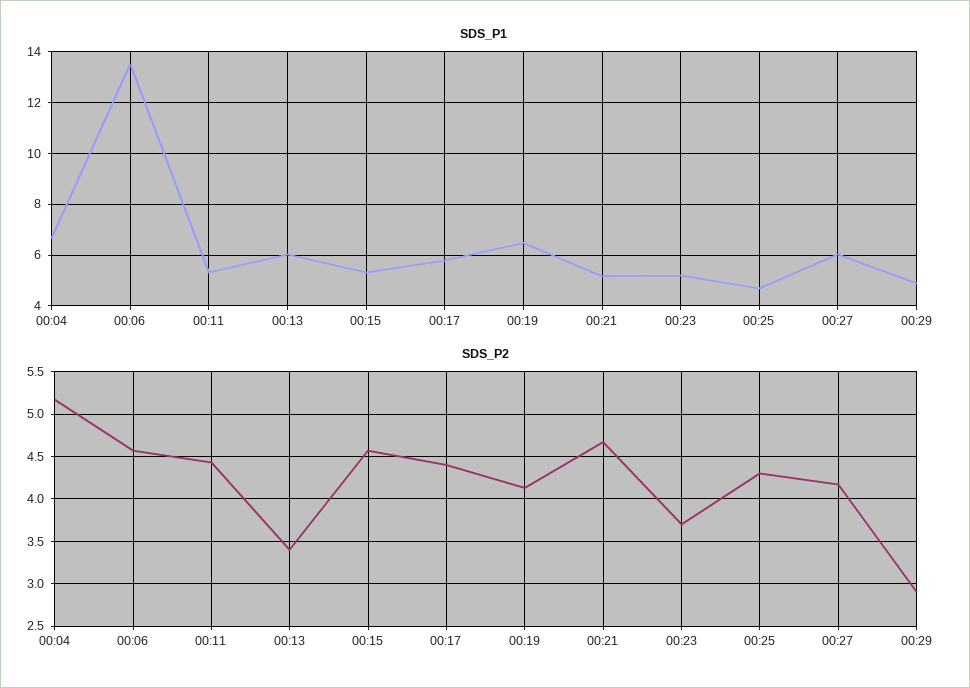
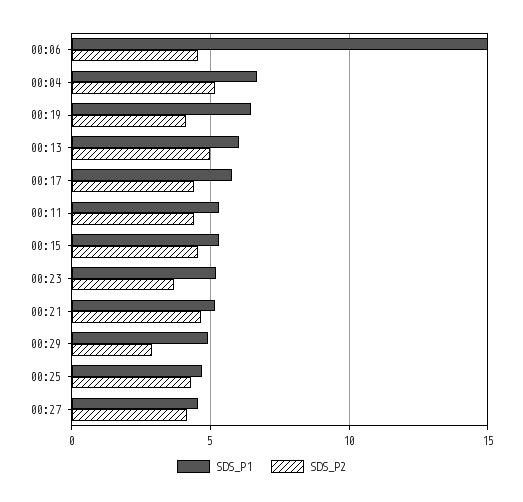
  {
    "SDS_P1": {
      "00:04": 6.75,
-     "00:06": 13.5,
+     "00:06": 15,
      "00:11": 5.25,
      "00:13": 6,
      "00:15": 5.25,
      "00:17": 5.75,
      "00:19": 6.5,
      "00:21": 5.25,
      "00:23": 5.25,
      "00:25": 4.75,
-     "00:27": 6,
+     "00:27": 4.5,
      "00:29": 5
    },
    "SDS_P2": {
      "00:04": 5.2,
      "00:06": 4.6,
      "00:11": 4.4,
-     "00:13": 3.4,
+     "00:13": 5,
      "00:15": 4.6,
      "00:17": 4.4,
      "00:19": 4.1,
      "00:21": 4.7,
      "00:23": 3.7,
      "00:25": 4.3,
      "00:27": 4.2,
      "00:29": 2.9
    }
  }

